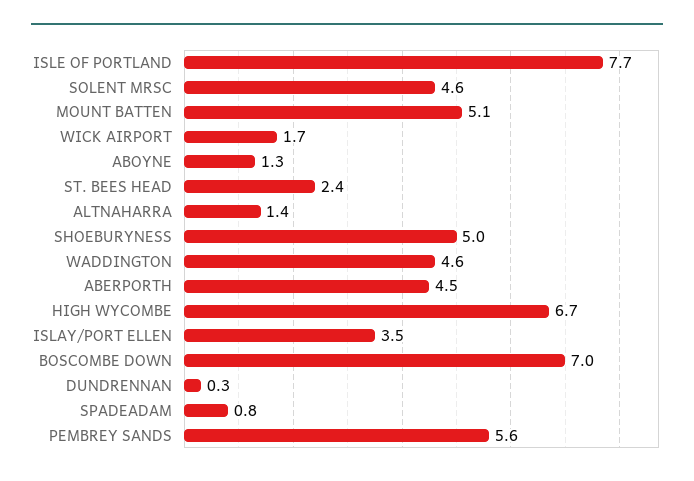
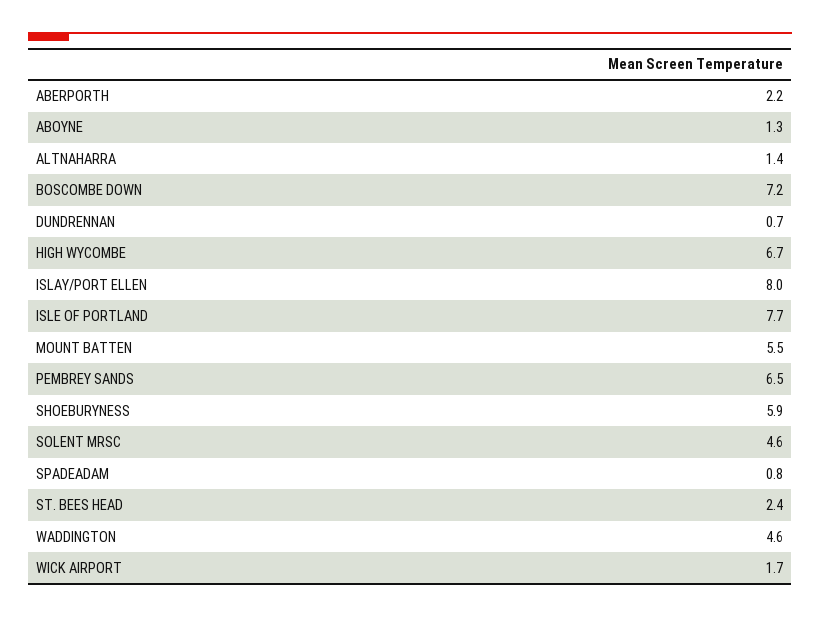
  {
    "ISLE OF PORTLAND": 7.7,
    "SOLENT MRSC": 4.6,
-   "MOUNT BATTEN": 5.1,
+   "MOUNT BATTEN": 5.5,
    "WICK AIRPORT": 1.7,
    "ABOYNE": 1.3,
    "ST. BEES HEAD": 2.4,
    "ALTNAHARRA": 1.4,
-   "SHOEBURYNESS": 5,
+   "SHOEBURYNESS": 5.9,
    "WADDINGTON": 4.6,
-   "ABERPORTH": 4.5,
+   "ABERPORTH": 2.2,
    "HIGH WYCOMBE": 6.7,
-   "ISLAY/PORT ELLEN": 3.5,
+   "ISLAY/PORT ELLEN": 8,
-   "BOSCOMBE DOWN": 7,
+   "BOSCOMBE DOWN": 7.2,
-   "DUNDRENNAN": 0.3,
+   "DUNDRENNAN": 0.7,
    "SPADEADAM": 0.8,
-   "PEMBREY SANDS": 5.6
+   "PEMBREY SANDS": 6.5
  }

